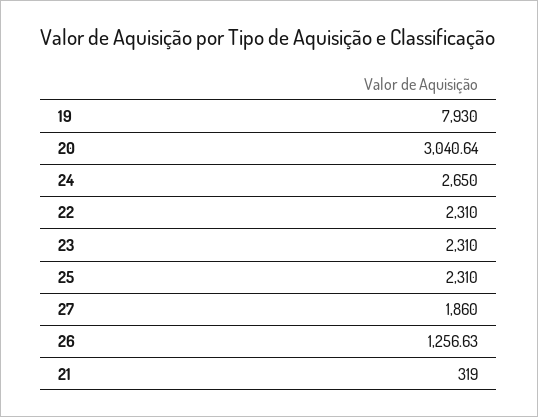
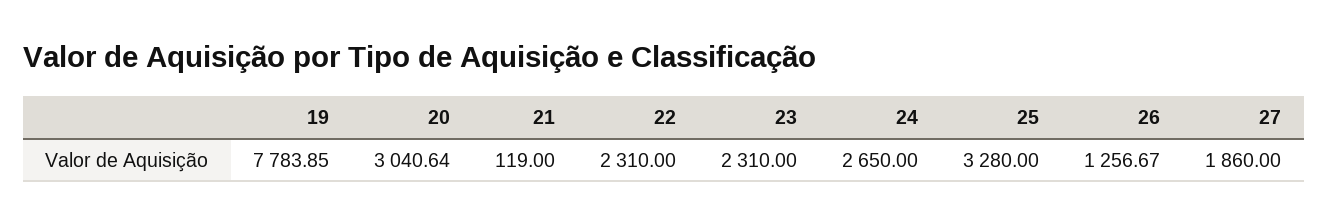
  {
-   "19": 7930,
+   "19": 7783.85,
    "20": 3040.64,
    "24": 2650,
    "22": 2310,
    "23": 2310,
-   "25": 2310,
+   "25": 3280,
    "27": 1860,
-   "26": 1256.63,
+   "26": 1256.67,
-   "21": 319
+   "21": 119
  }

